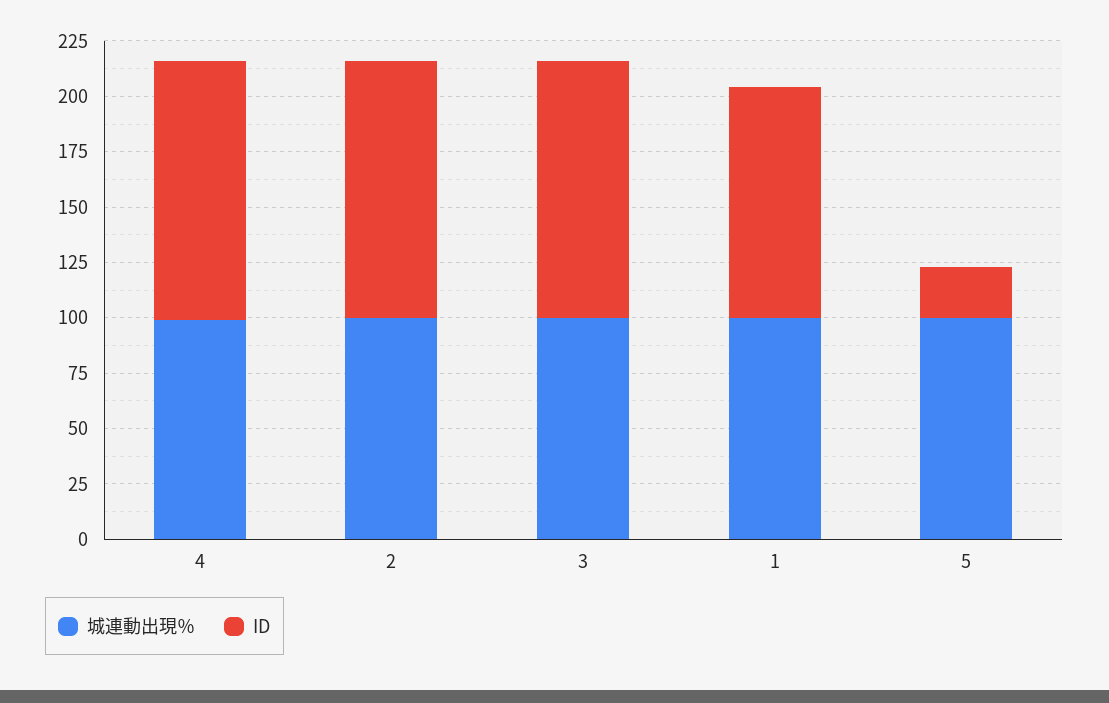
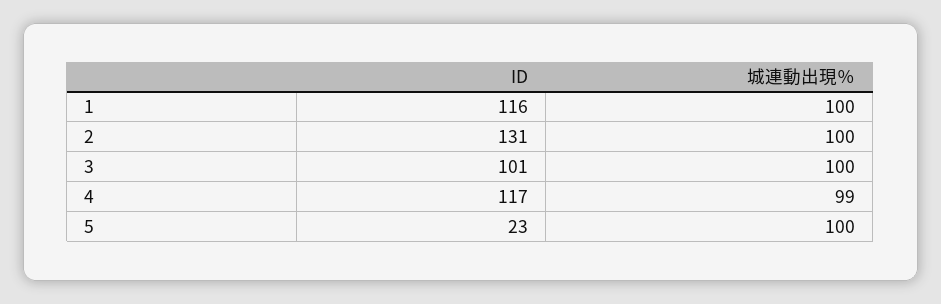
  {
    "城連動出現％": {
      "4": 99,
      "2": 100,
      "3": 100,
      "1": 100,
      "5": 100
    },
    "ID": {
      "4": 117,
-     "2": 115,
+     "2": 131,
-     "3": 115,
+     "3": 101,
-     "1": 105,
+     "1": 116,
      "5": 23
    }
  }

